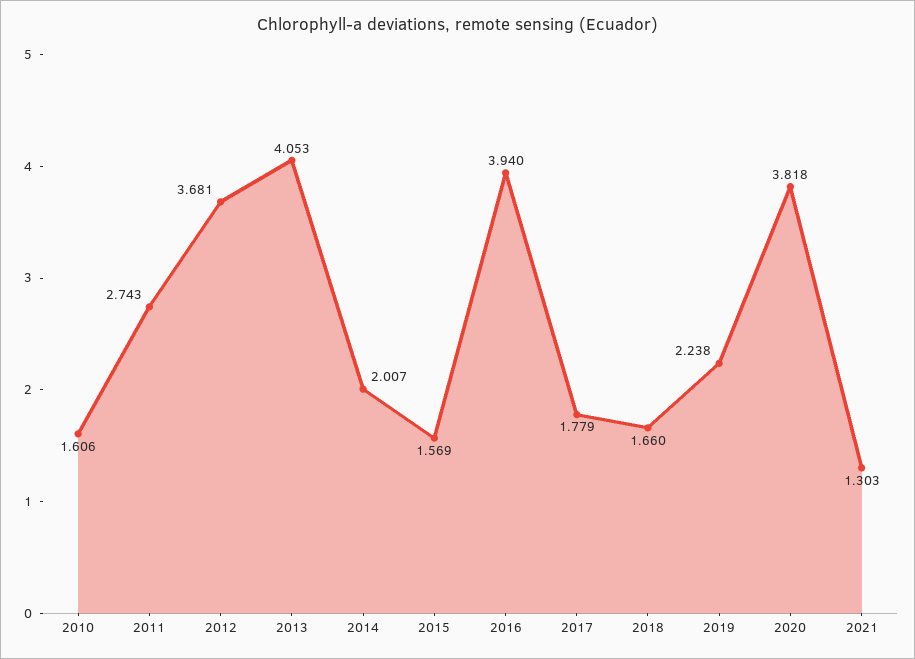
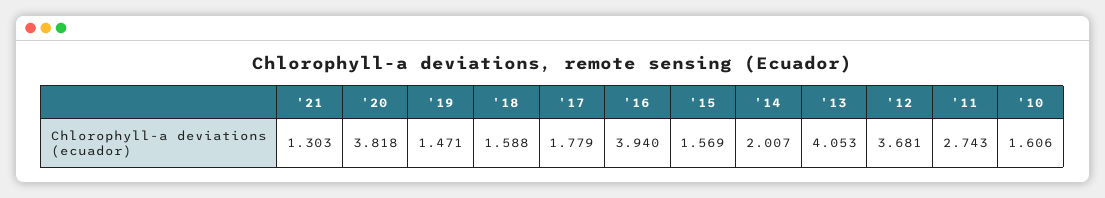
  {
    "2010": 1.606,
    "2011": 2.743,
    "2012": 3.681,
    "2013": 4.053,
    "2014": 2.007,
    "2015": 1.569,
    "2016": 3.94,
    "2017": 1.779,
-   "2018": 1.66,
+   "2018": 1.588,
-   "2019": 2.238,
+   "2019": 1.471,
    "2020": 3.818,
    "2021": 1.303
  }

